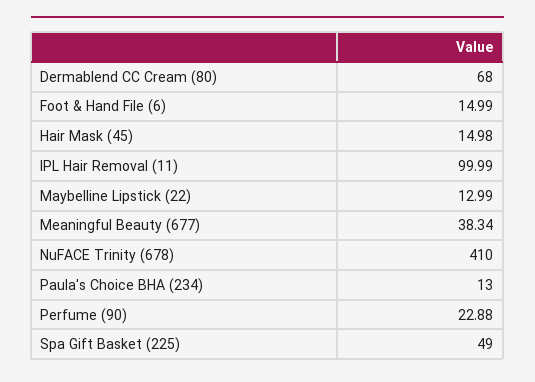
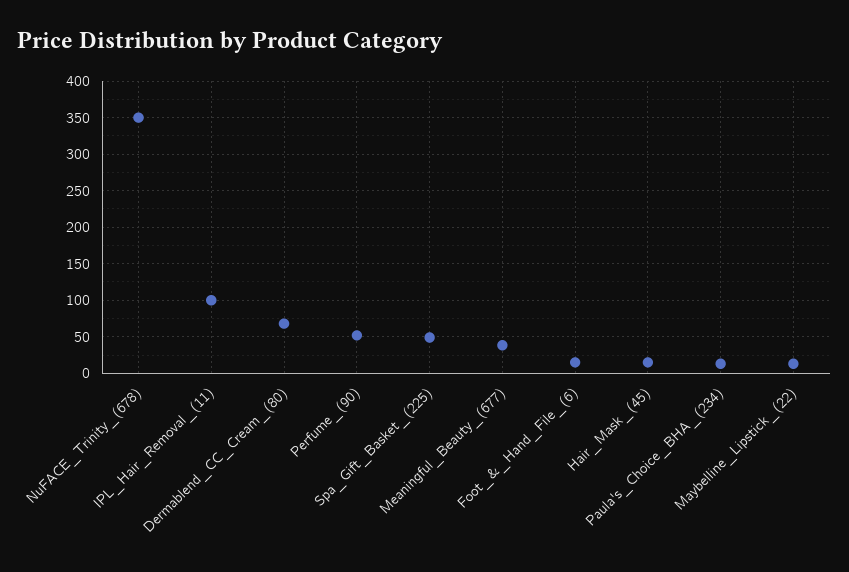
  {
    "Dermablend CC Cream (80)": 68,
    "Foot & Hand File (6)": 14.99,
    "Hair Mask (45)": 14.98,
    "IPL Hair Removal (11)": 99.99,
    "Maybelline Lipstick (22)": 12.99,
    "Meaningful Beauty (677)": 38.34,
-   "NuFACE Trinity (678)": 410,
+   "NuFACE Trinity (678)": 350,
    "Paula's Choice BHA (234)": 13,
-   "Perfume (90)": 22.88,
+   "Perfume (90)": 50,
    "Spa Gift Basket (225)": 49
  }

